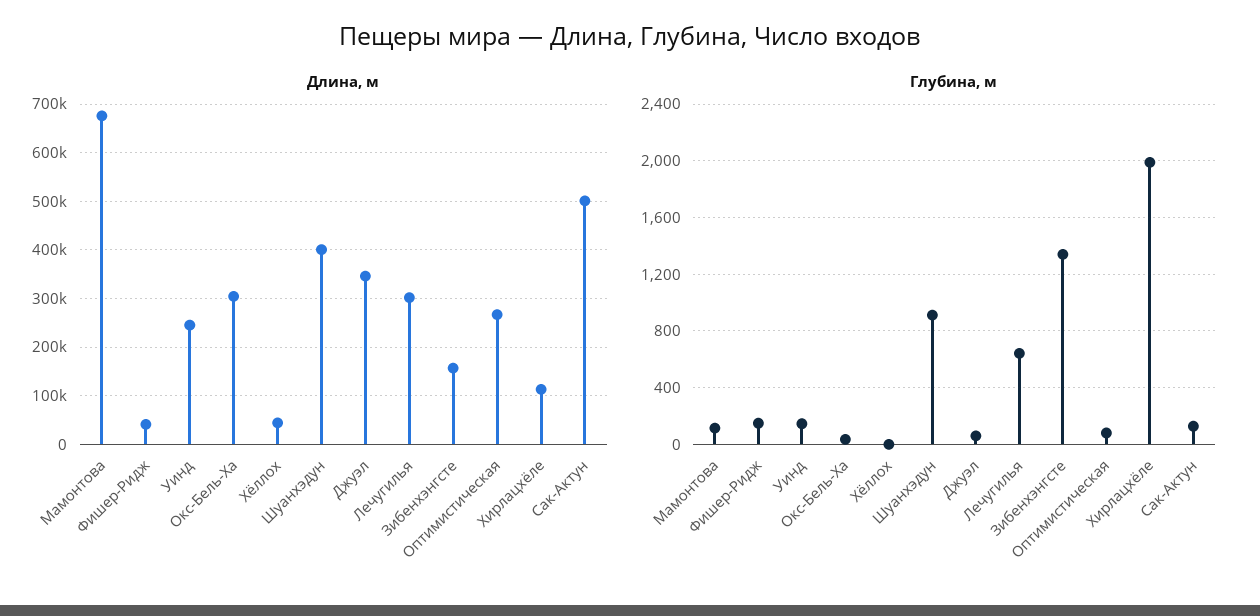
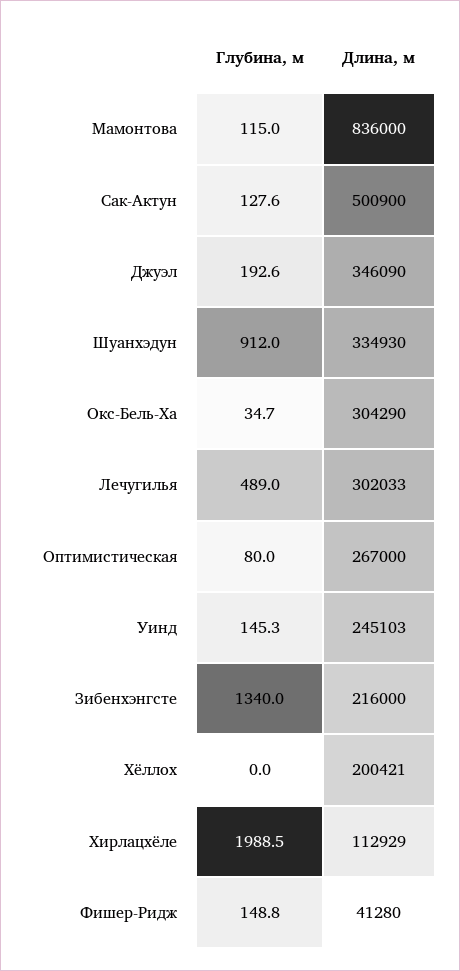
  {
    "Длина, м": {
-     "Мамонтова": 680000,
+     "Мамонтова": 836000,
      "Фишер-Ридж": 41280,
      "Уинд": 245103,
      "Окс-Бель-Ха": 304290,
-     "Хёллох": 40000,
+     "Хёллох": 200421,
-     "Шуанхэдун": 400000,
+     "Шуанхэдун": 334930,
      "Джуэл": 346090,
      "Лечугилья": 302033,
-     "Зибенхэнгсте": 160000,
+     "Зибенхэнгсте": 216000,
      "Оптимистическая": 267000,
      "Хирлацхёле": 112929,
      "Сак-Актун": 500900
    },
    "Глубина, м": {
      "Мамонтова": 115,
      "Фишер-Ридж": 148.8,
      "Уинд": 145.3,
      "Окс-Бель-Ха": 34.7,
      "Хёллох": 0,
      "Шуанхэдун": 912,
-     "Джуэл": 50,
+     "Джуэл": 192.6,
-     "Лечугилья": 650,
+     "Лечугилья": 489,
      "Зибенхэнгсте": 1340,
      "Оптимистическая": 80,
      "Хирлацхёле": 1988.5,
      "Сак-Актун": 127.6
    }
  }

